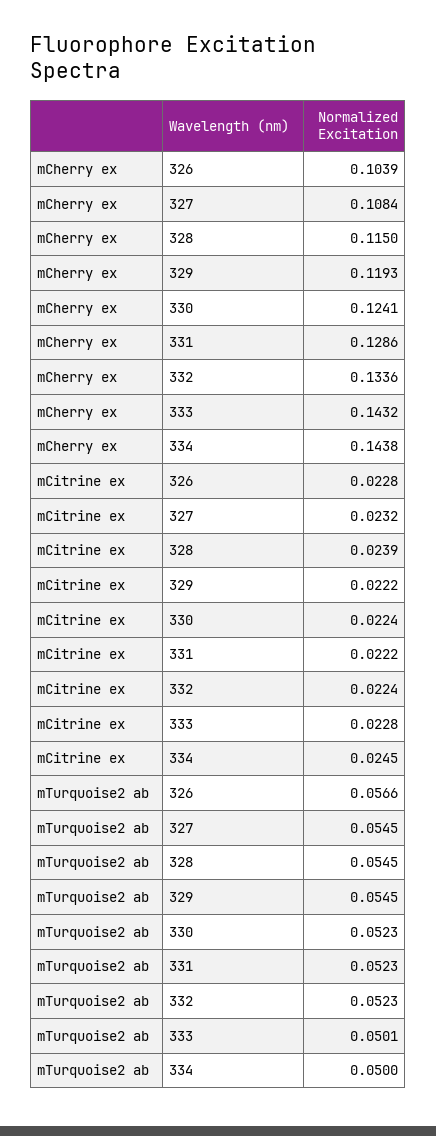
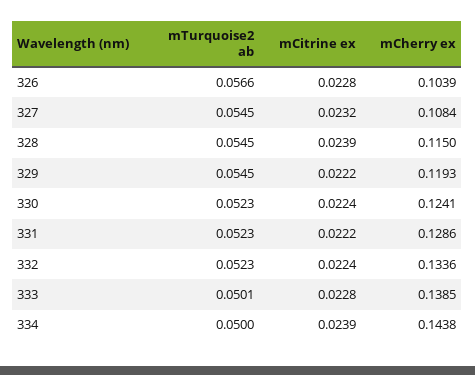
  {
    "mCherry ex": {
      "326": 0.1039,
      "327": 0.1084,
      "328": 0.115,
      "329": 0.1193,
      "330": 0.1241,
      "331": 0.1286,
      "332": 0.1336,
-     "333": 0.1432,
+     "333": 0.1385,
      "334": 0.1438
    },
    "mCitrine ex": {
      "326": 0.0228,
      "327": 0.0232,
      "328": 0.0239,
      "329": 0.0222,
      "330": 0.0224,
      "331": 0.0222,
      "332": 0.0224,
      "333": 0.0228,
-     "334": 0.0245
+     "334": 0.0239
    },
    "mTurquoise2 ab": {
      "326": 0.0566,
      "327": 0.0545,
      "328": 0.0545,
      "329": 0.0545,
      "330": 0.0523,
      "331": 0.0523,
      "332": 0.0523,
      "333": 0.0501,
      "334": 0.05
    }
  }

